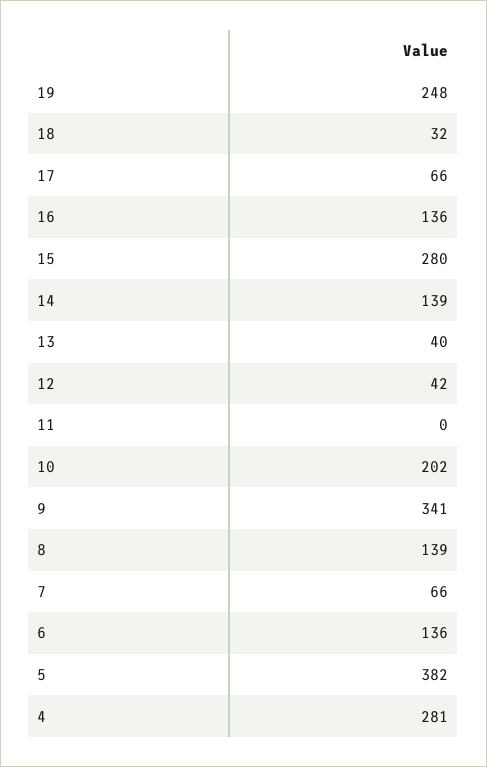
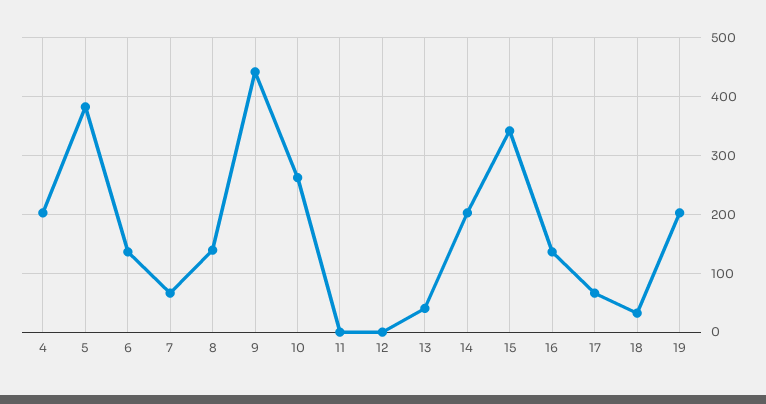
  {
-   "19": 248,
+   "19": 200,
    "18": 32,
    "17": 66,
    "16": 136,
-   "15": 280,
+   "15": 340,
-   "14": 139,
+   "14": 200,
    "13": 40,
-   "12": 42,
+   "12": 0,
    "11": 0,
-   "10": 202,
+   "10": 260,
-   "9": 341,
+   "9": 440,
    "8": 139,
    "7": 66,
    "6": 136,
    "5": 382,
-   "4": 281
+   "4": 200
  }

